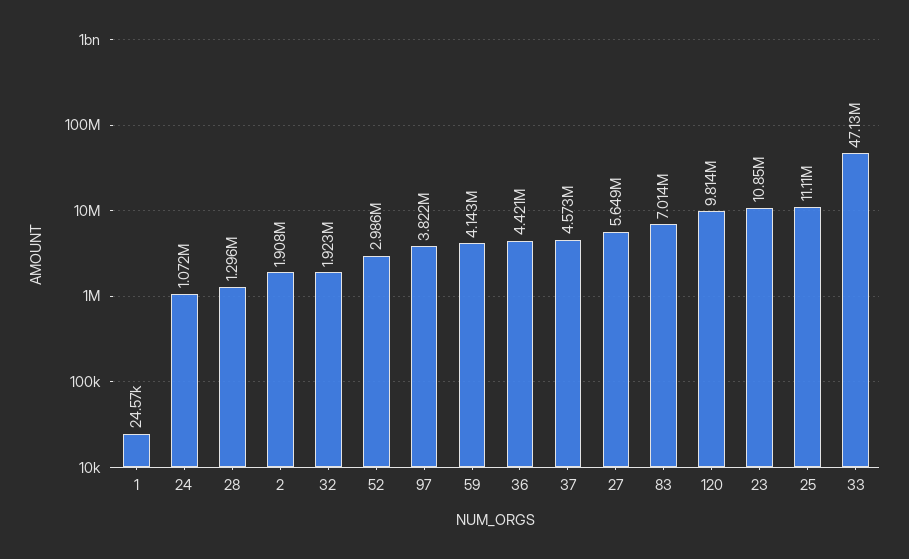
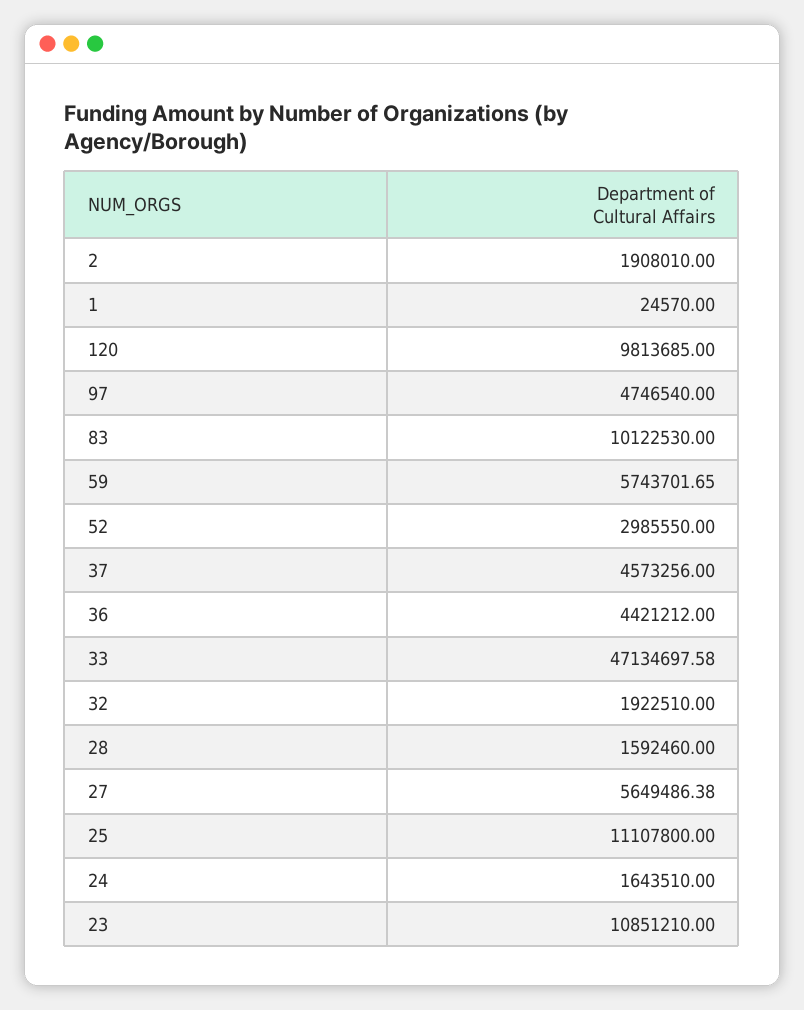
  {
    "1": 24570,
-   "24": 1072000,
+   "24": 1643510,
-   "28": 1296000,
+   "28": 1592460,
    "2": 1908010,
    "32": 1922510,
    "52": 2985550,
-   "97": 3822000,
+   "97": 4746540,
-   "59": 4143000,
+   "59": 5743701.65,
    "36": 4421212,
    "37": 4573256,
    "27": 5649486.38,
-   "83": 7014000,
+   "83": 10122530,
    "120": 9813685,
    "23": 10851210,
    "25": 11107800,
    "33": 47134697.58
  }

